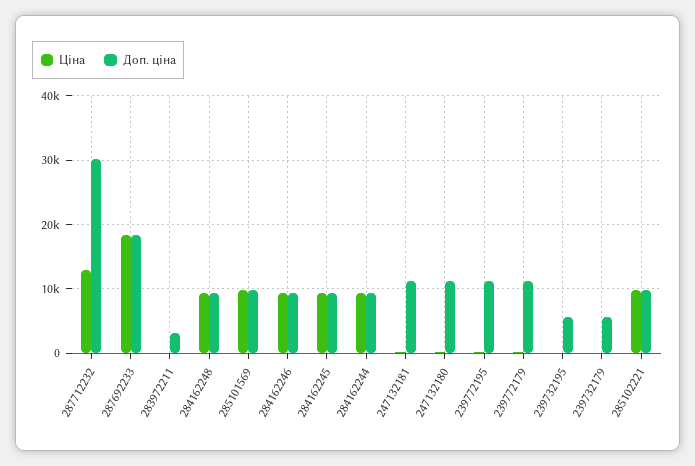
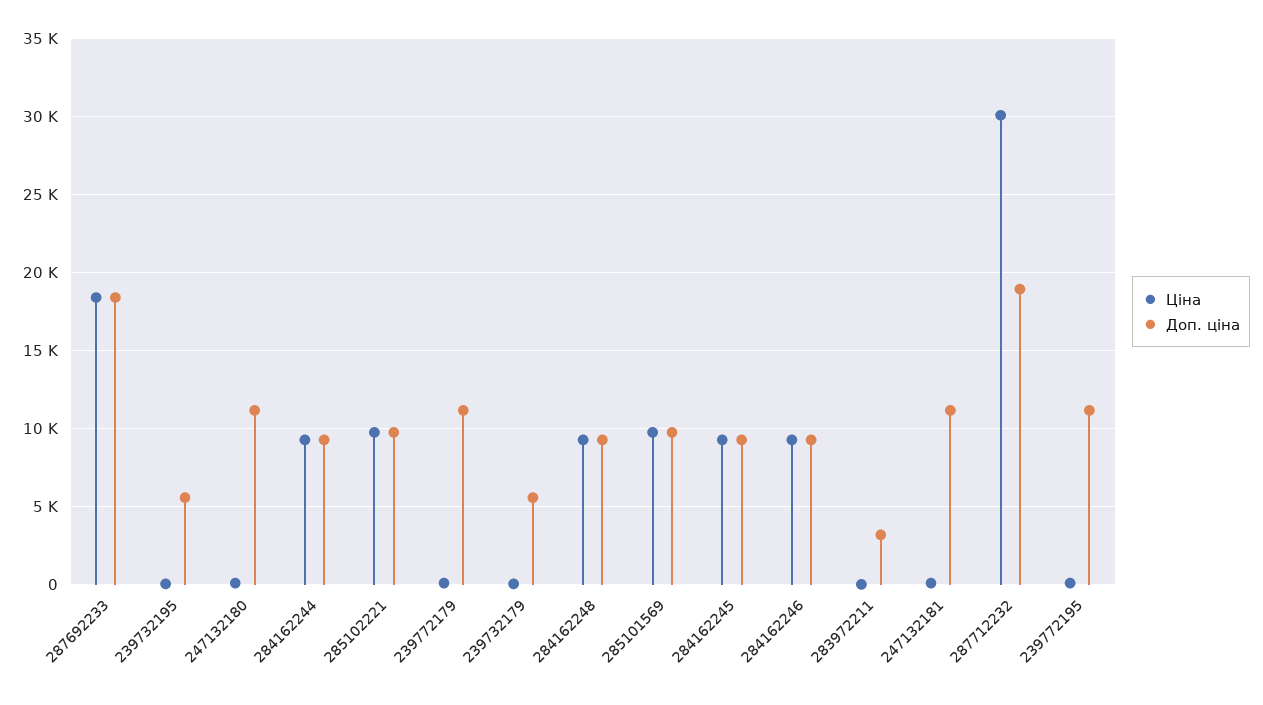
  {
    "Ціна": {
-     "287712232": 13000,
+     "287712232": 30000,
      "287692233": 18500,
      "283972211": 0,
      "284162248": 9500,
      "285101569": 10000,
      "284162246": 9500,
      "284162245": 9500,
      "284162244": 9500,
      "247132181": 0,
      "247132180": 0,
      "239772195": 0,
      "239772179": 0,
      "239732195": 0,
      "239732179": 0,
      "285102221": 10000
    },
    "Доп. ціна": {
-     "287712232": 30000,
+     "287712232": 19000,
      "287692233": 18500,
      "283972211": 3000,
      "284162248": 9500,
      "285101569": 10000,
      "284162246": 9500,
      "284162245": 9500,
      "284162244": 9500,
      "247132181": 11000,
      "247132180": 11000,
      "239772195": 11000,
      "239772179": 11000,
      "239732195": 5500,
      "239732179": 5500,
      "285102221": 10000
    }
  }

